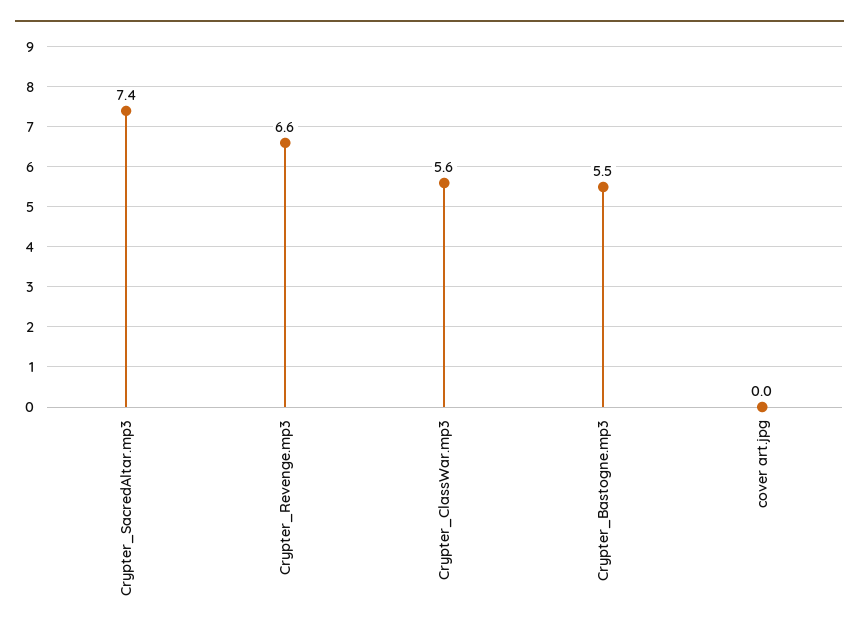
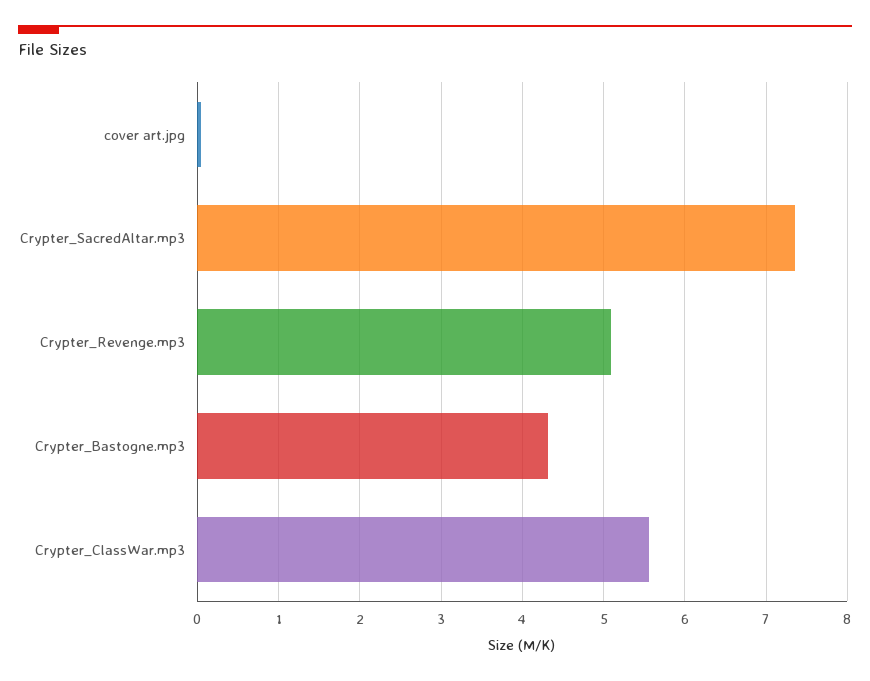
  {
    "Crypter_SacredAltar.mp3": 7.4,
-   "Crypter_Revenge.mp3": 6.6,
+   "Crypter_Revenge.mp3": 5.1,
    "Crypter_ClassWar.mp3": 5.6,
-   "Crypter_Bastogne.mp3": 5.5,
+   "Crypter_Bastogne.mp3": 4.3,
    "cover art.jpg": 0
  }

